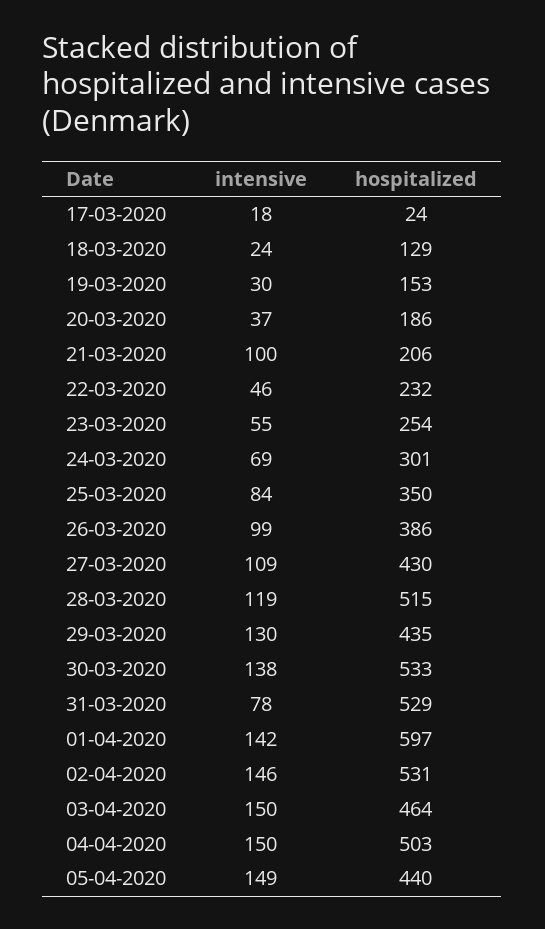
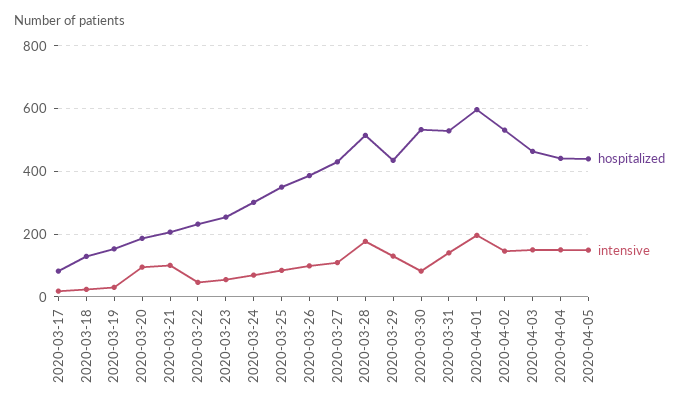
  {
    "intensive": {
      "17-03-2020": 18,
      "18-03-2020": 24,
      "19-03-2020": 30,
-     "20-03-2020": 37,
+     "20-03-2020": 100,
      "21-03-2020": 100,
      "22-03-2020": 46,
      "23-03-2020": 55,
      "24-03-2020": 69,
      "25-03-2020": 84,
      "26-03-2020": 99,
      "27-03-2020": 109,
-     "28-03-2020": 119,
+     "28-03-2020": 180,
      "29-03-2020": 130,
-     "30-03-2020": 138,
+     "30-03-2020": 80,
-     "31-03-2020": 78,
+     "31-03-2020": 140,
-     "01-04-2020": 142,
+     "01-04-2020": 200,
      "02-04-2020": 146,
      "03-04-2020": 150,
      "04-04-2020": 150,
      "05-04-2020": 149
    },
    "hospitalized": {
-     "17-03-2020": 24,
+     "17-03-2020": 80,
      "18-03-2020": 129,
      "19-03-2020": 153,
      "20-03-2020": 186,
      "21-03-2020": 206,
      "22-03-2020": 232,
      "23-03-2020": 254,
      "24-03-2020": 301,
      "25-03-2020": 350,
      "26-03-2020": 386,
      "27-03-2020": 430,
      "28-03-2020": 515,
      "29-03-2020": 435,
      "30-03-2020": 533,
      "31-03-2020": 529,
      "01-04-2020": 597,
      "02-04-2020": 531,
      "03-04-2020": 464,
-     "04-04-2020": 503,
+     "04-04-2020": 440,
      "05-04-2020": 440
    }
  }

